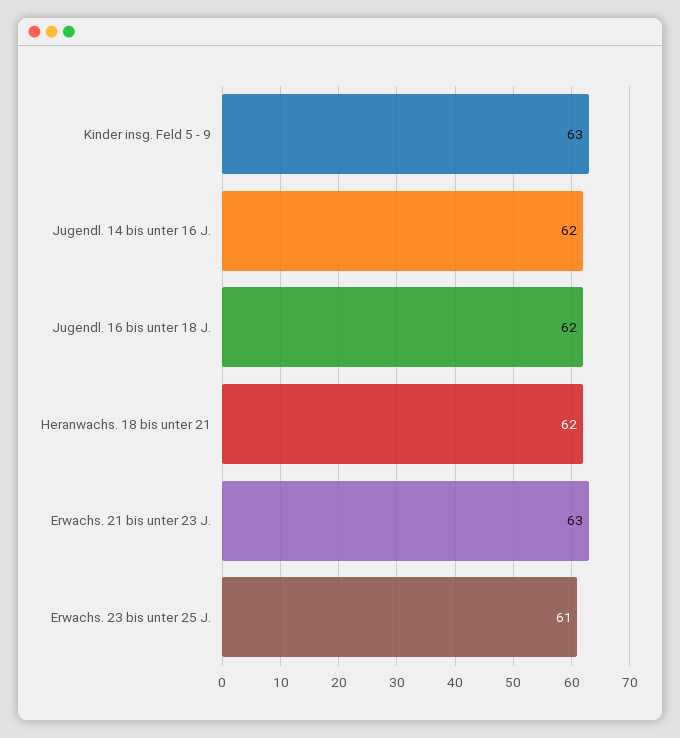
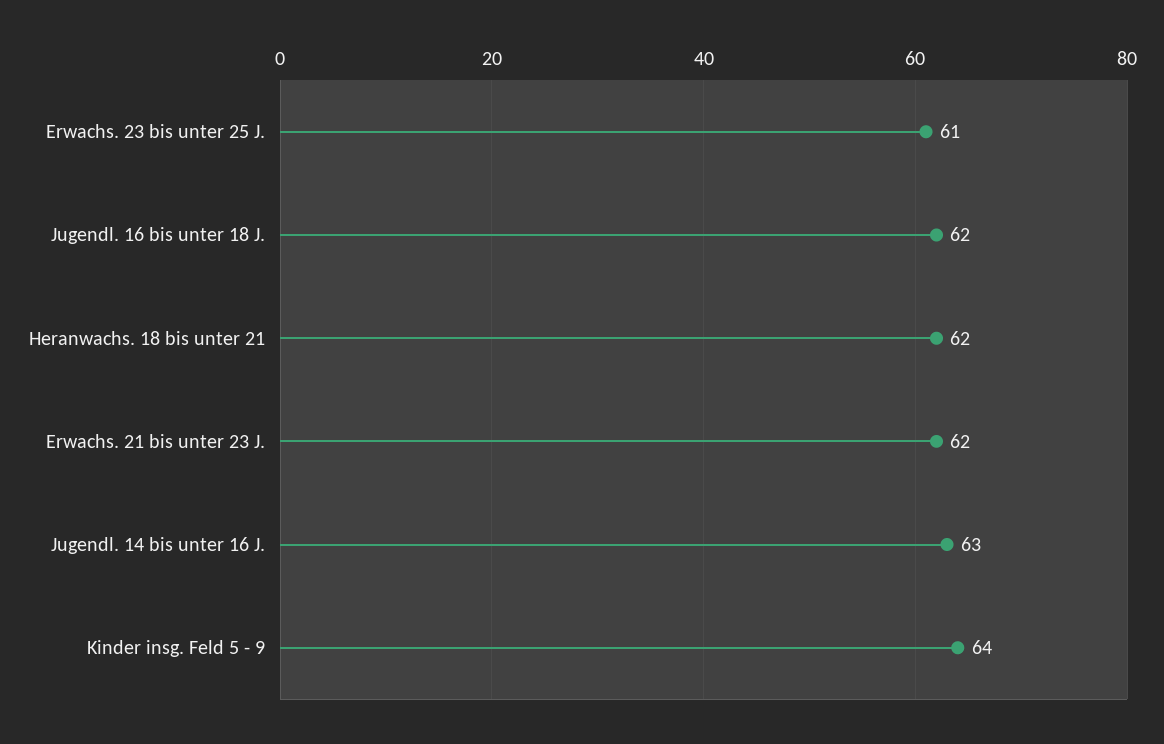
  {
-   "Kinder insg. Feld 5 - 9": 63,
+   "Kinder insg. Feld 5 - 9": 64,
-   "Jugendl. 14 bis unter 16 J.": 62,
+   "Jugendl. 14 bis unter 16 J.": 63,
    "Jugendl. 16 bis unter 18 J.": 62,
    "Heranwachs. 18 bis unter 21": 62,
-   "Erwachs. 21 bis unter 23 J.": 63,
+   "Erwachs. 21 bis unter 23 J.": 62,
    "Erwachs. 23 bis unter 25 J.": 61
  }

